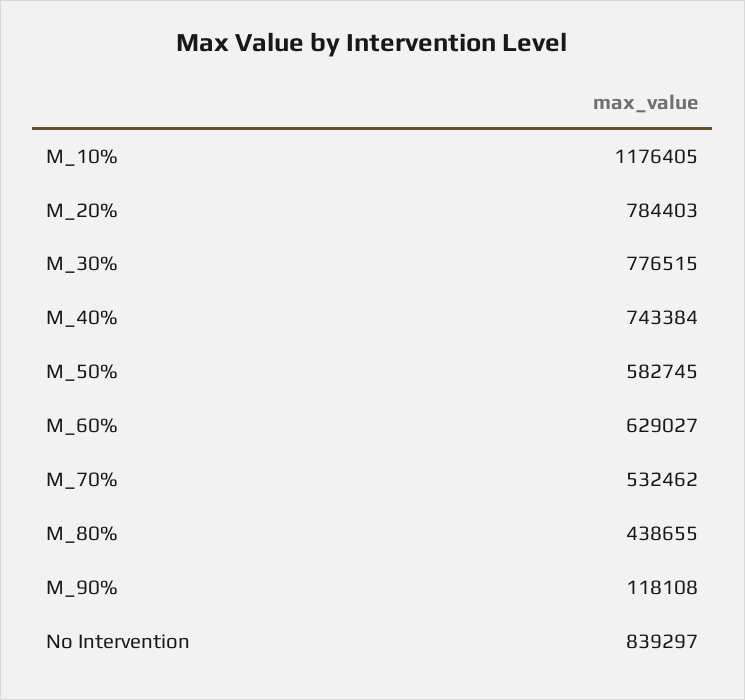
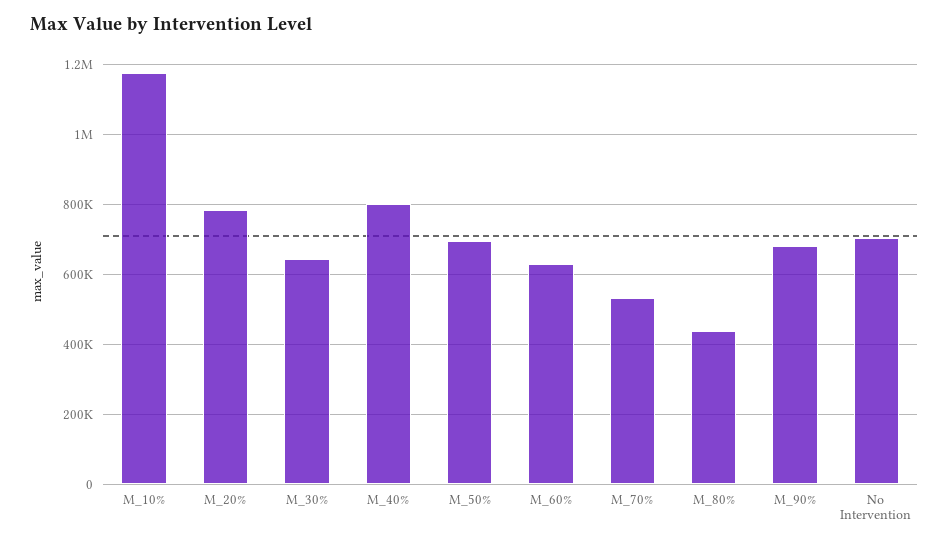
  {
    "M_10%": 1176405,
    "M_20%": 784403,
-   "M_30%": 776515,
+   "M_30%": 640000,
-   "M_40%": 743384,
+   "M_40%": 800000,
-   "M_50%": 582745,
+   "M_50%": 700000,
    "M_60%": 629027,
    "M_70%": 532462,
    "M_80%": 438655,
-   "M_90%": 118108,
+   "M_90%": 680000,
-   "No Intervention": 839297
+   "No Intervention": 700000
  }

